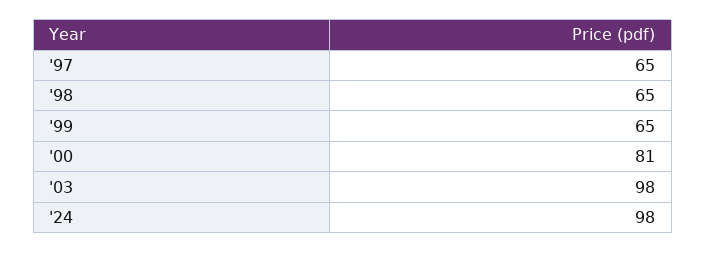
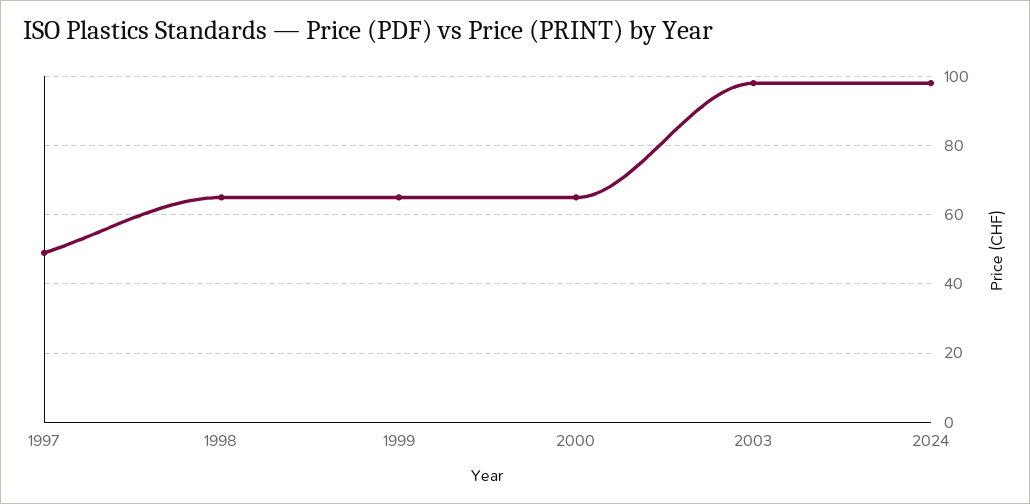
  {
-   "'97": 65,
+   "'97": 50,
    "'98": 65,
    "'99": 65,
-   "'00": 81,
+   "'00": 65,
    "'03": 98,
    "'24": 98
  }

